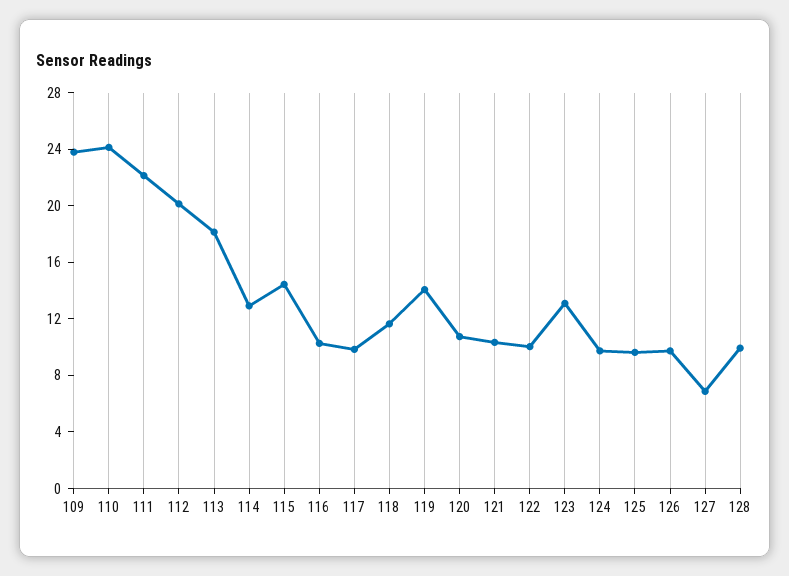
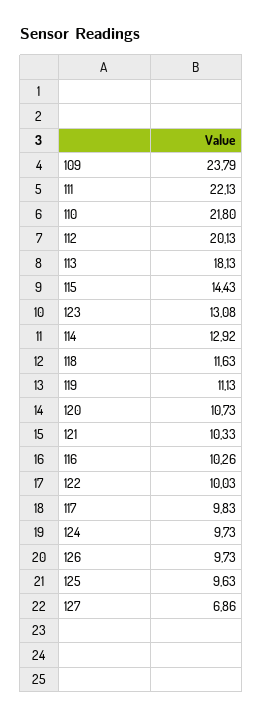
  {
    "109": 23.79,
-   "110": 24,
+   "110": 21.8,
    "111": 22.13,
    "112": 20.13,
    "113": 18.13,
    "114": 12.92,
    "115": 14.43,
    "116": 10.26,
    "117": 9.83,
    "118": 11.63,
-   "119": 14,
+   "119": 11.13,
    "120": 10.73,
    "121": 10.33,
    "122": 10.03,
    "123": 13.08,
    "124": 9.73,
    "125": 9.63,
    "126": 9.73,
-   "127": 6.86,
+   "127": 6.86
-   "128": 10
  }

